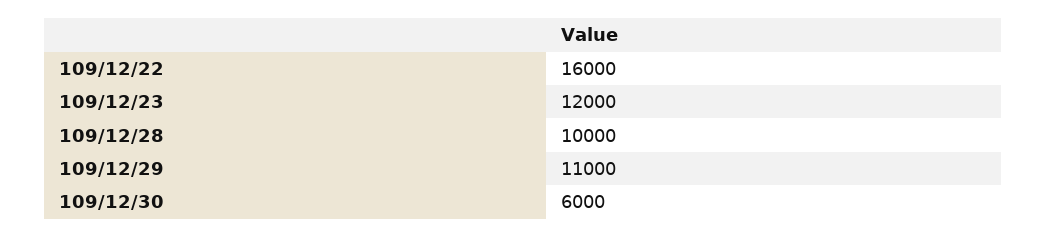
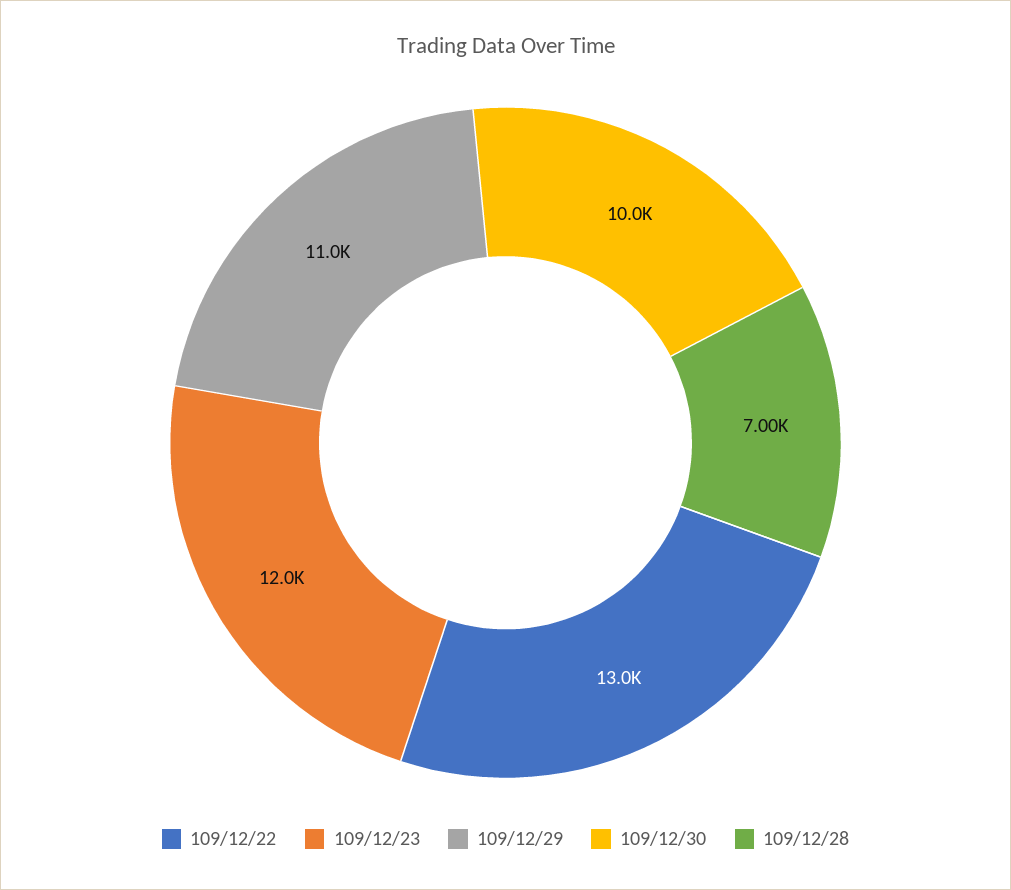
  {
-   "109/12/22": 16000,
+   "109/12/22": 13000,
    "109/12/23": 12000,
-   "109/12/28": 10000,
+   "109/12/28": 7000,
    "109/12/29": 11000,
-   "109/12/30": 6000
+   "109/12/30": 10000
  }

